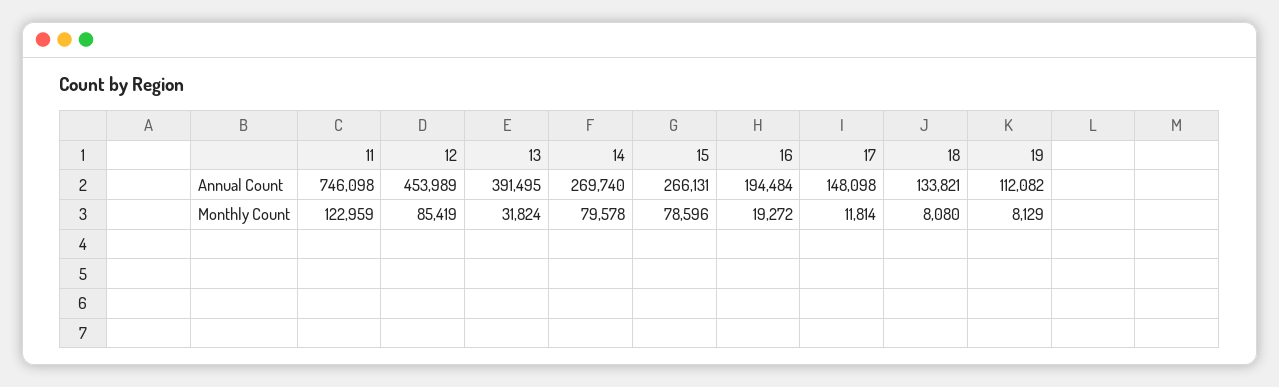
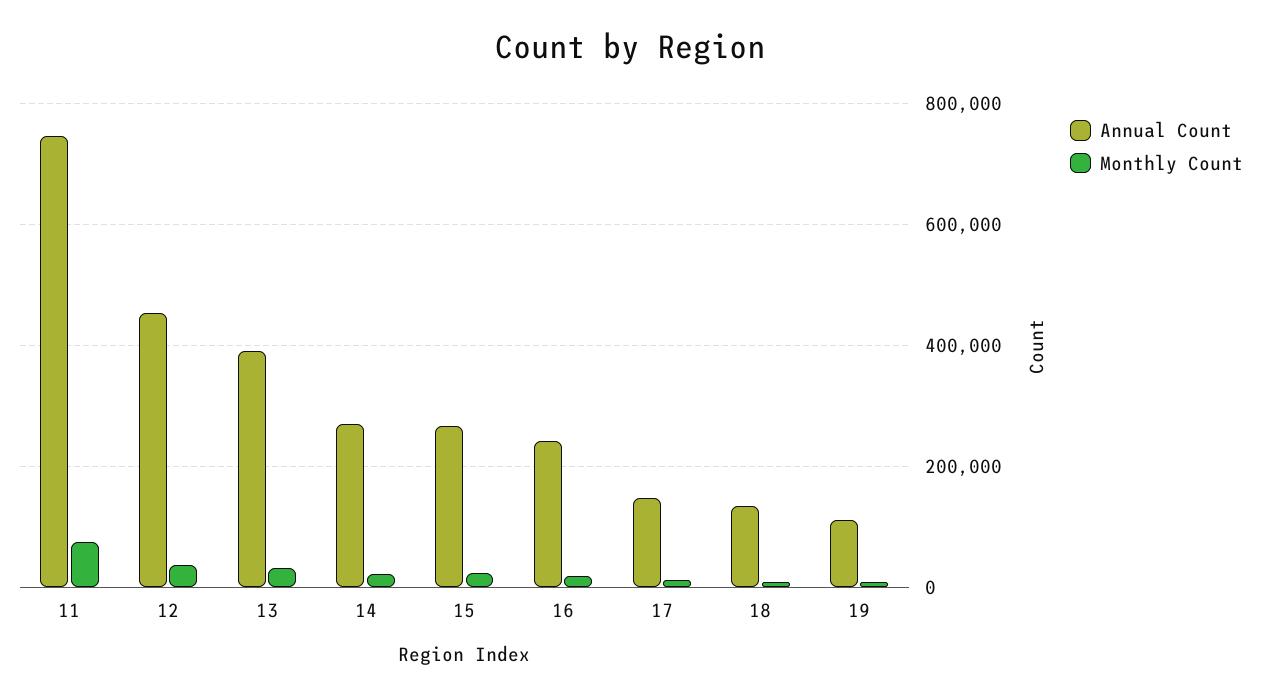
  {
    "Annual Count": {
      "11": 746098,
      "12": 453989,
      "13": 391495,
      "14": 269740,
      "15": 266131,
-     "16": 194484,
+     "16": 240000,
      "17": 148098,
      "18": 133821,
      "19": 112082
    },
    "Monthly Count": {
-     "11": 122959,
+     "11": 80000,
-     "12": 85419,
+     "12": 40000,
      "13": 31824,
-     "14": 79578,
+     "14": 20000,
-     "15": 78596,
+     "15": 20000,
      "16": 19272,
      "17": 11814,
      "18": 8080,
      "19": 8129
    }
  }

